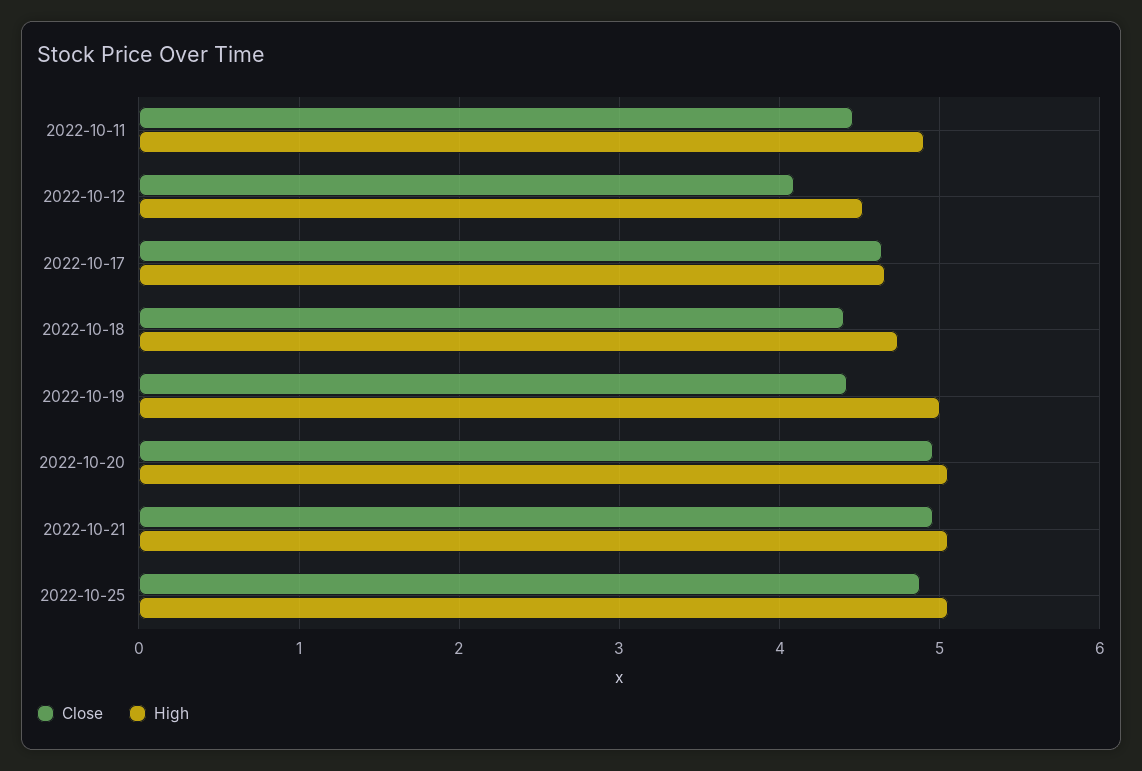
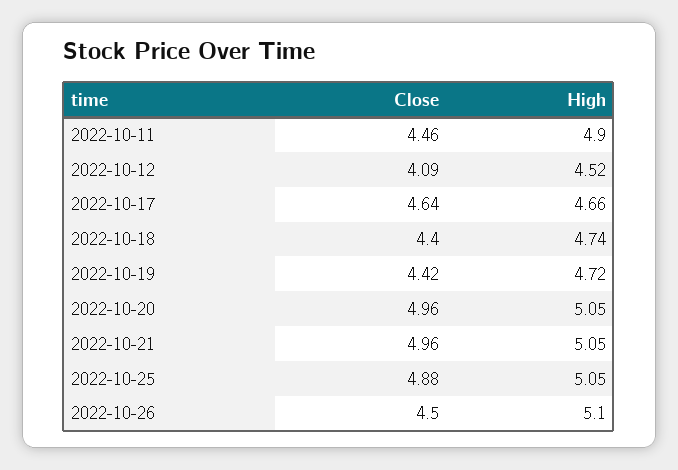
  {
    "Close": {
      "2022-10-11": 4.46,
      "2022-10-12": 4.09,
      "2022-10-17": 4.64,
      "2022-10-18": 4.4,
      "2022-10-19": 4.42,
      "2022-10-20": 4.96,
      "2022-10-21": 4.96,
-     "2022-10-25": 4.88
+     "2022-10-25": 4.88,
+     "2022-10-26": 4.5
    },
    "High": {
      "2022-10-11": 4.9,
      "2022-10-12": 4.52,
      "2022-10-17": 4.66,
      "2022-10-18": 4.74,
-     "2022-10-19": 5,
+     "2022-10-19": 4.72,
      "2022-10-20": 5.05,
      "2022-10-21": 5.05,
-     "2022-10-25": 5.05
+     "2022-10-25": 5.05,
+     "2022-10-26": 5.1
    }
  }

